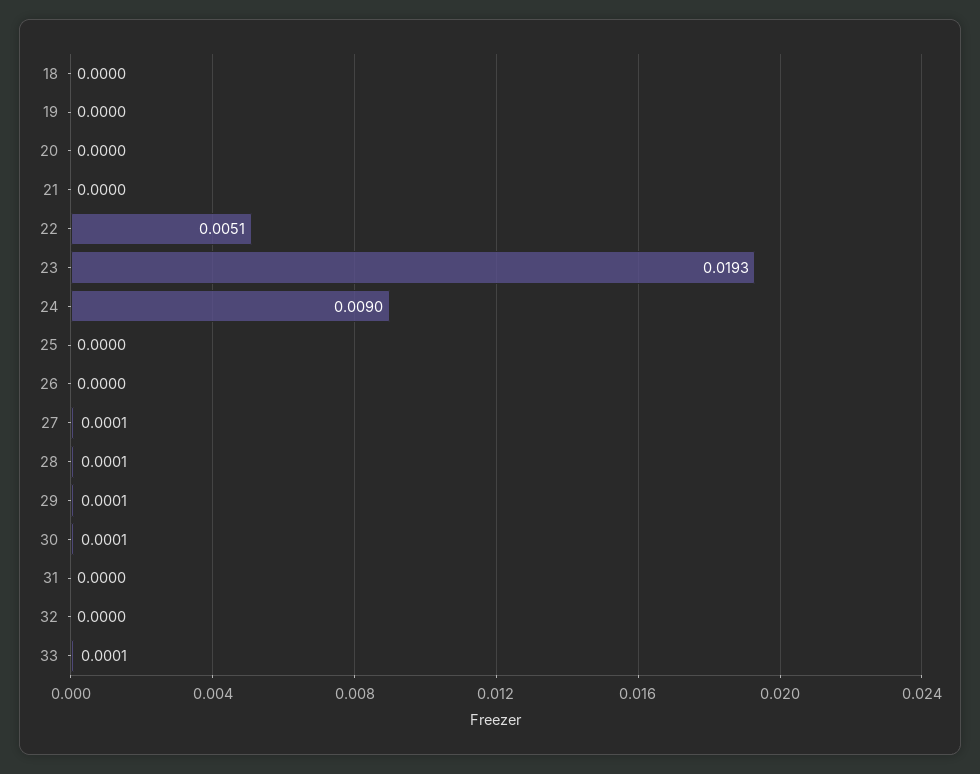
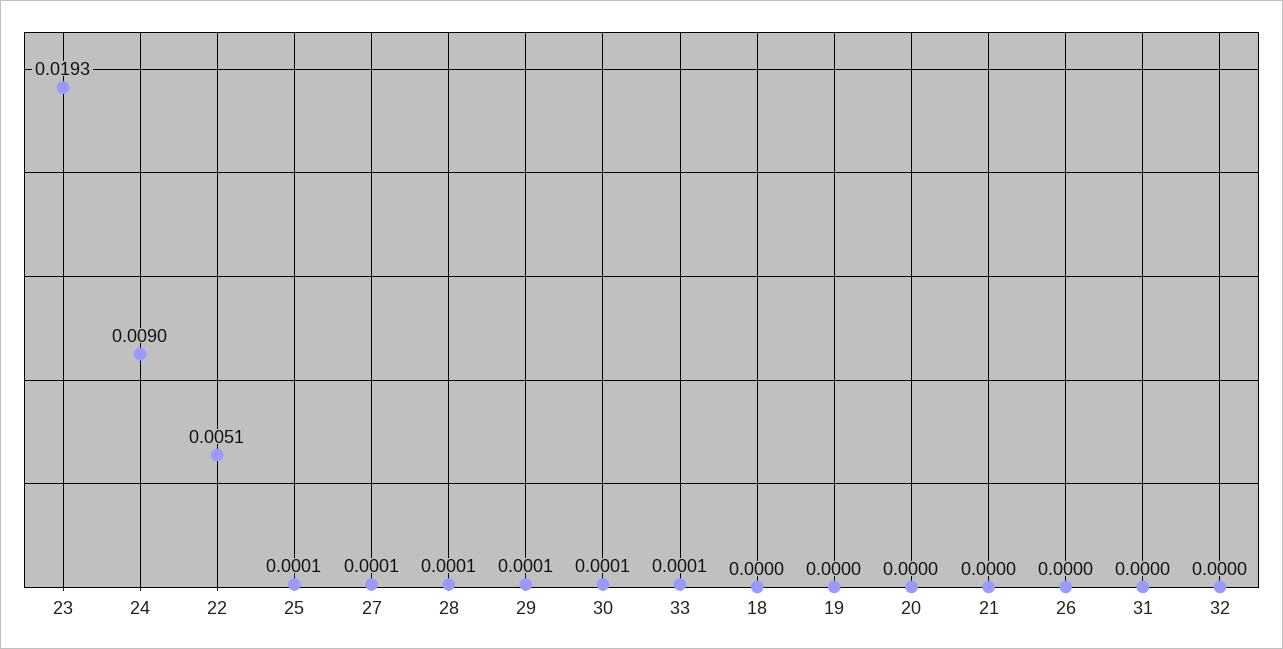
  {
    "18": 0,
    "19": 0,
    "20": 0,
    "21": 0,
    "22": 0.0051,
    "23": 0.0193,
    "24": 0.009,
-   "25": 0,
+   "25": 0.0001,
    "26": 0,
    "27": 0.0001,
    "28": 0.0001,
    "29": 0.0001,
    "30": 0.0001,
    "31": 0,
    "32": 0,
    "33": 0.0001
  }

